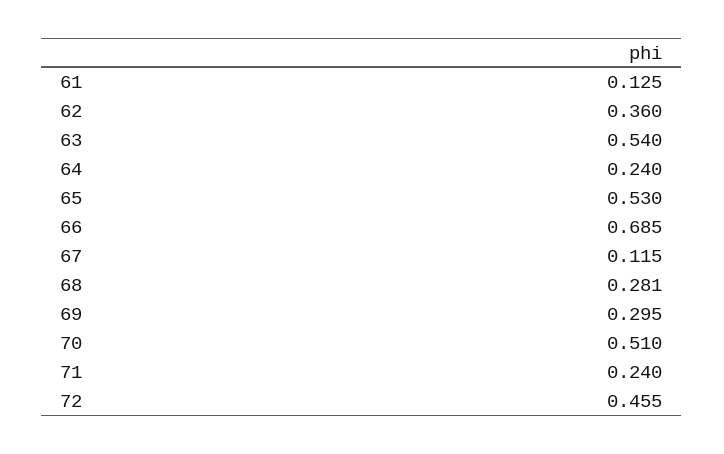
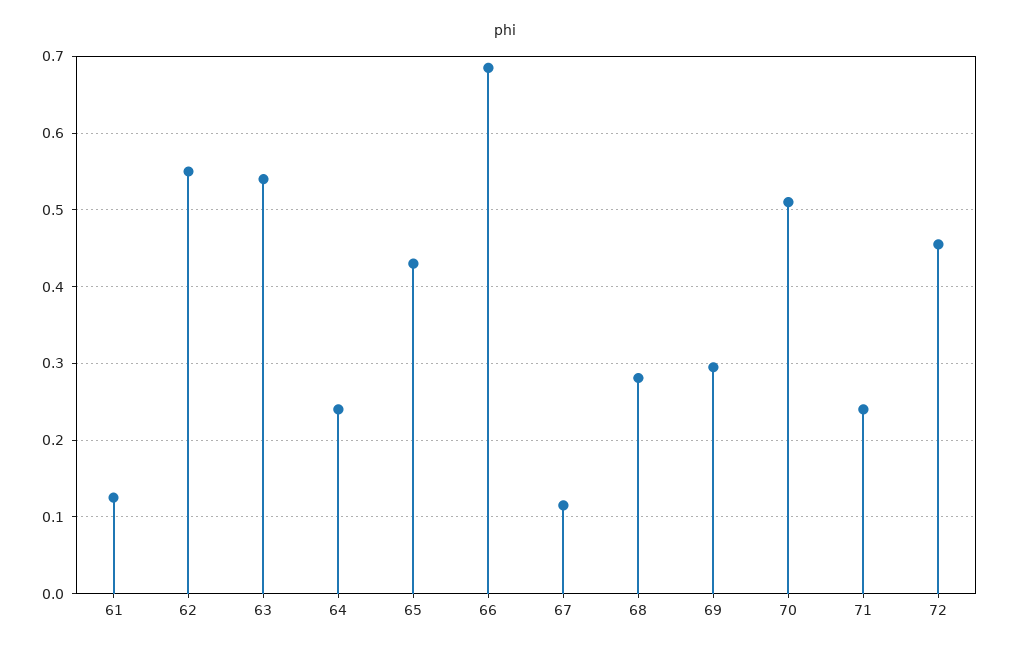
  {
    "61": 0.125,
-   "62": 0.36,
+   "62": 0.55,
    "63": 0.54,
    "64": 0.24,
-   "65": 0.53,
+   "65": 0.43,
    "66": 0.685,
    "67": 0.115,
    "68": 0.281,
    "69": 0.295,
    "70": 0.51,
    "71": 0.24,
    "72": 0.455
  }

